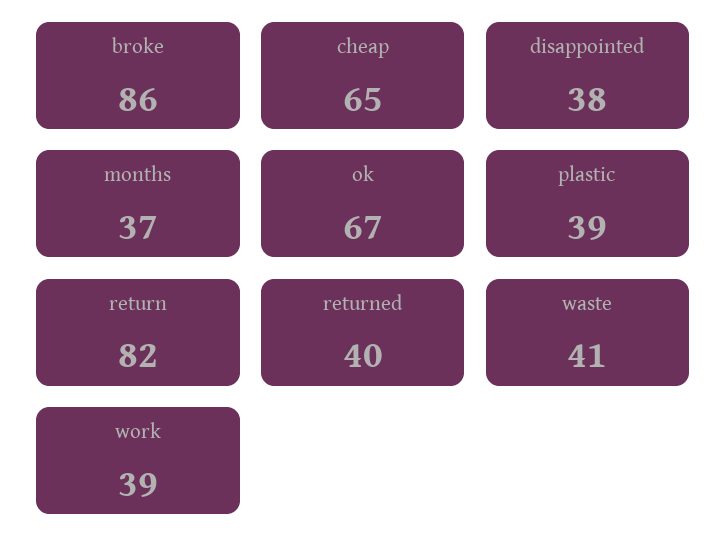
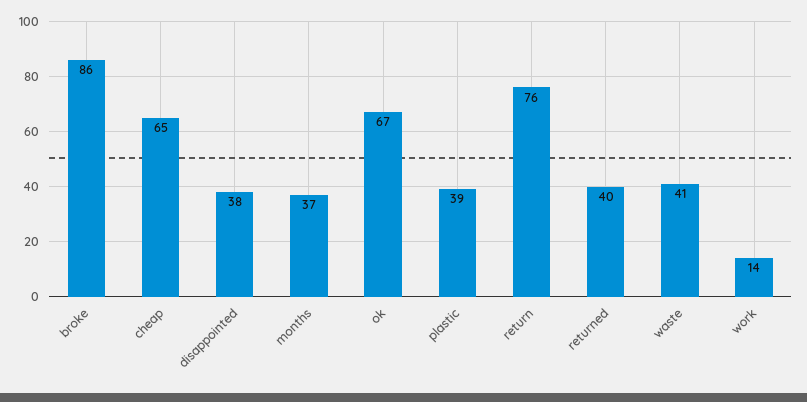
  {
    "broke": 86,
    "cheap": 65,
    "disappointed": 38,
    "months": 37,
    "ok": 67,
    "plastic": 39,
-   "return": 82,
+   "return": 76,
    "returned": 40,
    "waste": 41,
-   "work": 39
+   "work": 14
  }

